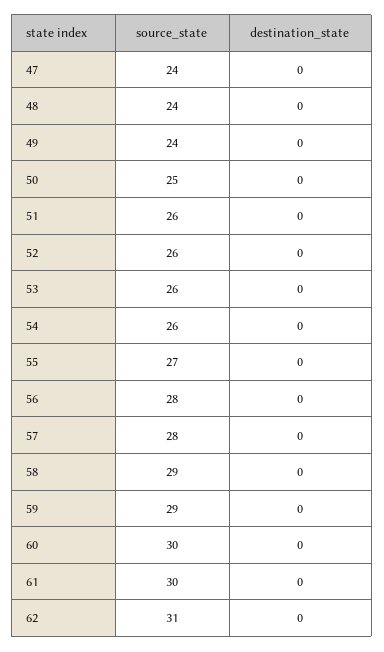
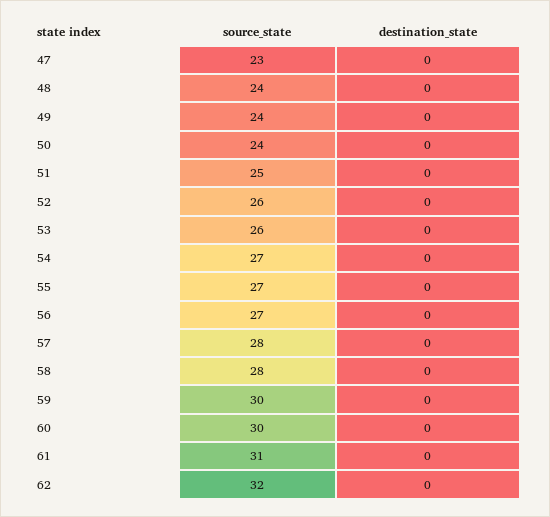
  {
    "source_state": {
-     "47": 24,
+     "47": 23,
      "48": 24,
      "49": 24,
-     "50": 25,
+     "50": 24,
-     "51": 26,
+     "51": 25,
      "52": 26,
      "53": 26,
-     "54": 26,
+     "54": 27,
      "55": 27,
-     "56": 28,
+     "56": 27,
      "57": 28,
-     "58": 29,
+     "58": 28,
-     "59": 29,
+     "59": 30,
      "60": 30,
-     "61": 30,
+     "61": 31,
-     "62": 31
+     "62": 32
    },
    "destination_state": {
      "47": 0,
      "48": 0,
      "49": 0,
      "50": 0,
      "51": 0,
      "52": 0,
      "53": 0,
      "54": 0,
      "55": 0,
      "56": 0,
      "57": 0,
      "58": 0,
      "59": 0,
      "60": 0,
      "61": 0,
      "62": 0
    }
  }

